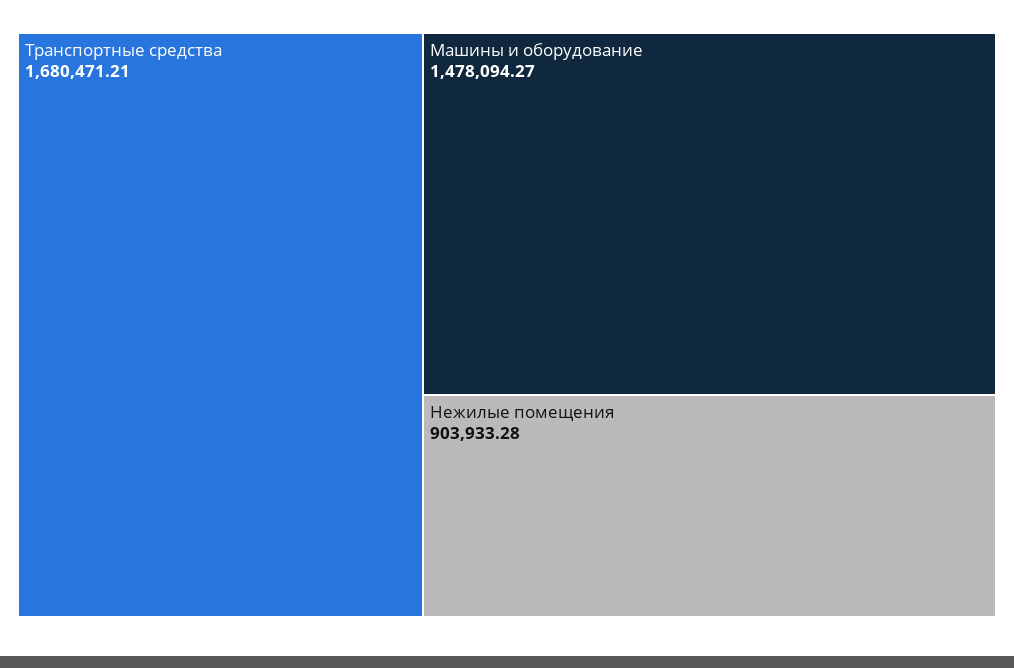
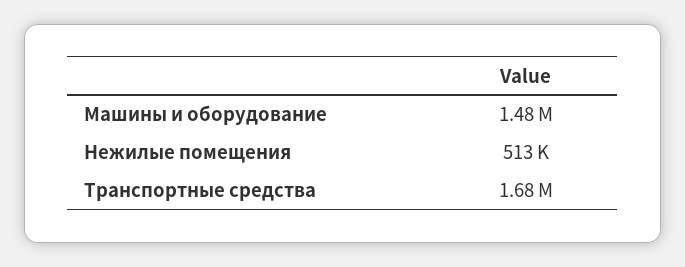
  {
    "Транспортные средства": 1680471.21,
    "Машины и оборудование": 1478094.27,
-   "Нежилые помещения": 903933.28
+   "Нежилые помещения": 513000
  }

